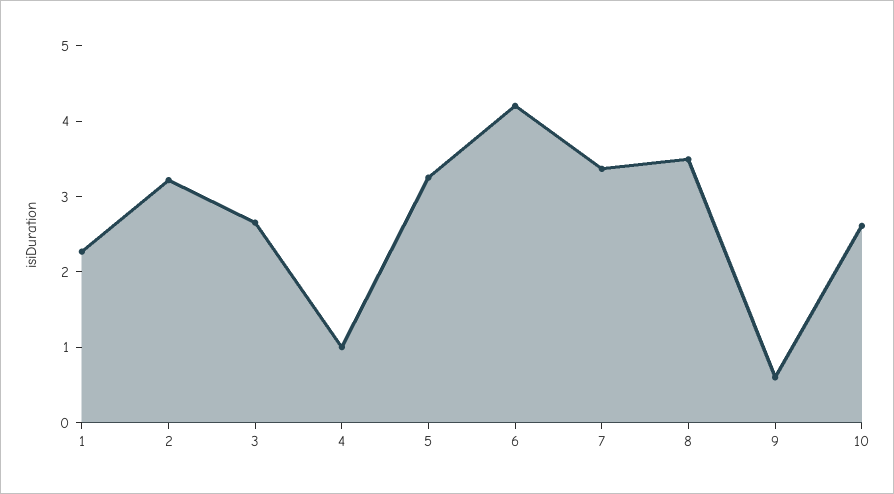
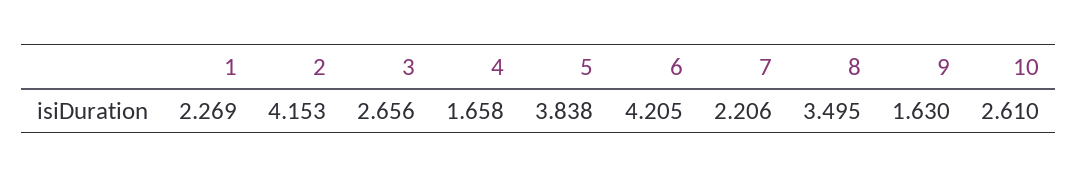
  {
    "1": 2.269,
-   "2": 3.2,
+   "2": 4.153,
    "3": 2.656,
-   "4": 1,
+   "4": 1.658,
-   "5": 3.2,
+   "5": 3.838,
    "6": 4.205,
-   "7": 3.4,
+   "7": 2.206,
    "8": 3.495,
-   "9": 0.6,
+   "9": 1.63,
    "10": 2.61
  }

